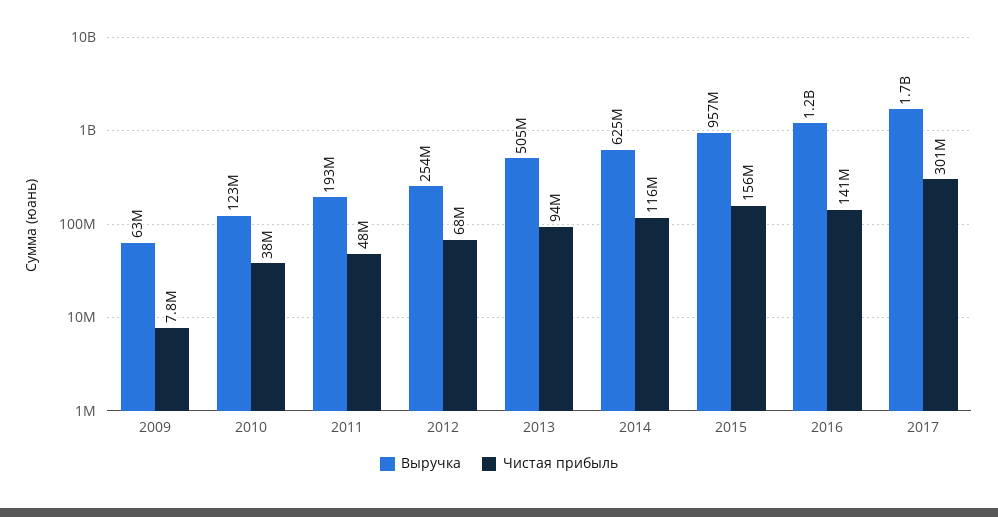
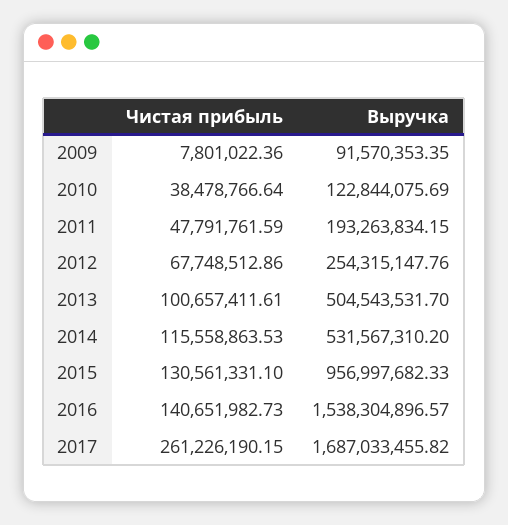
  {
    "Выручка": {
-     "2009": 63000000,
+     "2009": 91570353.35,
      "2010": 122844075.69,
      "2011": 193263834.15,
      "2012": 254315147.76,
      "2013": 504543531.7,
-     "2014": 625000000,
+     "2014": 531567310.2,
      "2015": 956997682.33,
-     "2016": 1200000000,
+     "2016": 1538304896.57,
      "2017": 1687033455.82
    },
    "Чистая прибыль": {
      "2009": 7801022.36,
      "2010": 38478766.64,
      "2011": 47791761.59,
      "2012": 67748512.86,
-     "2013": 94000000,
+     "2013": 100657411.61,
      "2014": 115558863.53,
-     "2015": 156000000,
+     "2015": 130561331.1,
      "2016": 140651982.73,
-     "2017": 301000000
+     "2017": 261226190.15
    }
  }

